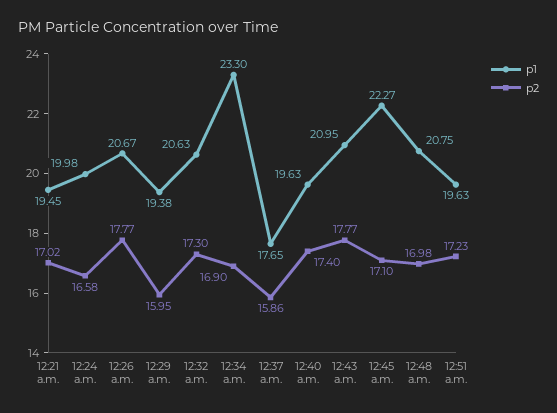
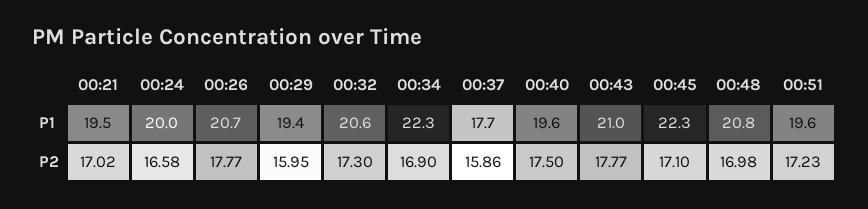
  {
    "p1": {
      "12:21 a.m.": 19.45,
      "12:24 a.m.": 19.98,
      "12:26 a.m.": 20.67,
      "12:29 a.m.": 19.38,
      "12:32 a.m.": 20.63,
-     "12:34 a.m.": 23.3,
+     "12:34 a.m.": 22.3,
      "12:37 a.m.": 17.65,
      "12:40 a.m.": 19.63,
      "12:43 a.m.": 20.95,
      "12:45 a.m.": 22.27,
      "12:48 a.m.": 20.75,
      "12:51 a.m.": 19.63
    },
    "p2": {
      "12:21 a.m.": 17.02,
      "12:24 a.m.": 16.58,
      "12:26 a.m.": 17.77,
      "12:29 a.m.": 15.95,
      "12:32 a.m.": 17.3,
      "12:34 a.m.": 16.9,
      "12:37 a.m.": 15.86,
-     "12:40 a.m.": 17.4,
+     "12:40 a.m.": 17.5,
      "12:43 a.m.": 17.77,
      "12:45 a.m.": 17.1,
      "12:48 a.m.": 16.98,
      "12:51 a.m.": 17.23
    }
  }

